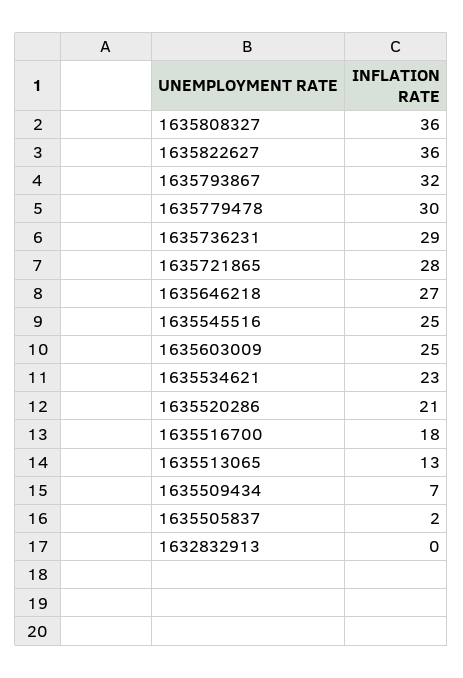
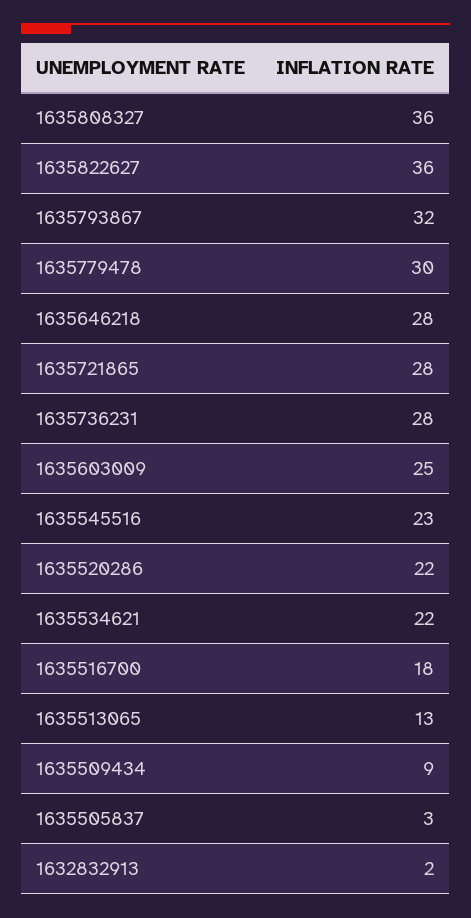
  {
    "1635808327": 36,
    "1635822627": 36,
    "1635793867": 32,
    "1635779478": 30,
-   "1635736231": 29,
+   "1635736231": 28,
    "1635721865": 28,
-   "1635646218": 27,
+   "1635646218": 28,
-   "1635545516": 25,
+   "1635545516": 23,
    "1635603009": 25,
-   "1635534621": 23,
+   "1635534621": 22,
-   "1635520286": 21,
+   "1635520286": 22,
    "1635516700": 18,
    "1635513065": 13,
-   "1635509434": 7,
+   "1635509434": 9,
-   "1635505837": 2,
+   "1635505837": 3,
-   "1632832913": 0
+   "1632832913": 2
  }

